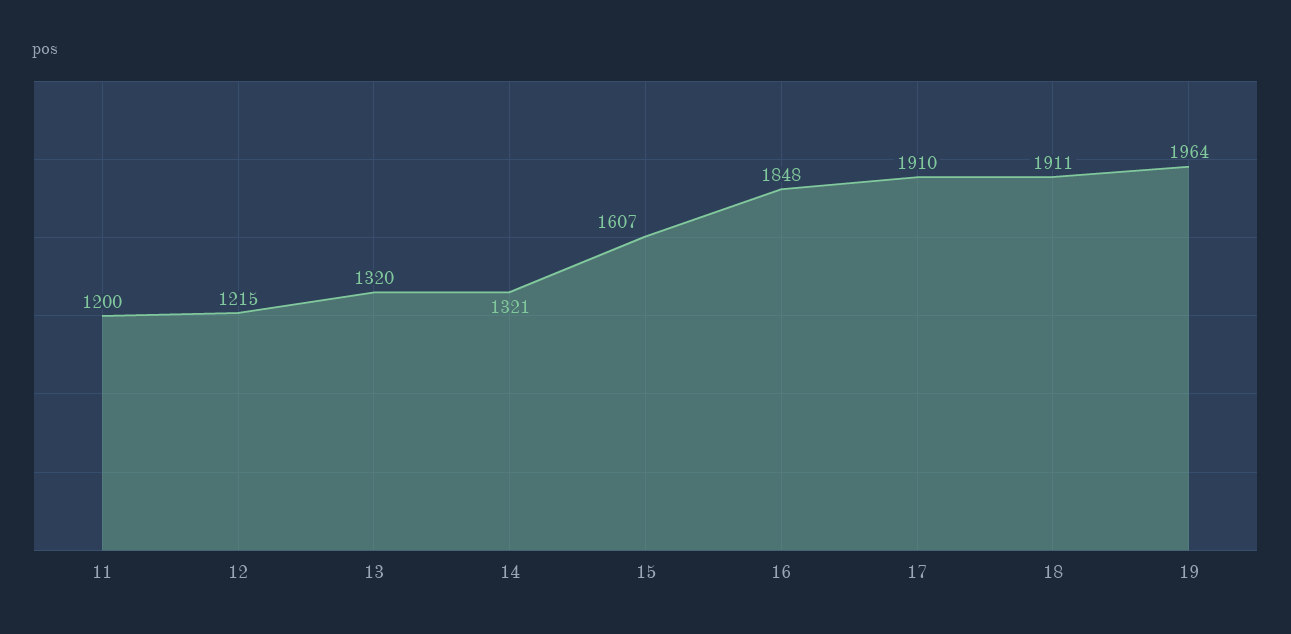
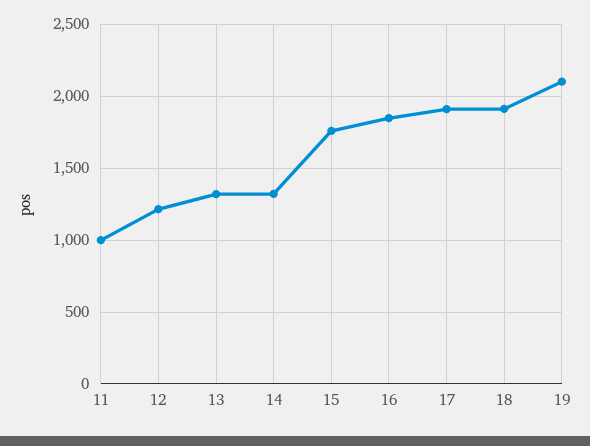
  {
-   "11": 1200,
+   "11": 1000,
    "12": 1215,
    "13": 1320,
    "14": 1321,
-   "15": 1607,
+   "15": 1750,
    "16": 1848,
    "17": 1910,
    "18": 1911,
-   "19": 1964
+   "19": 2100
  }

